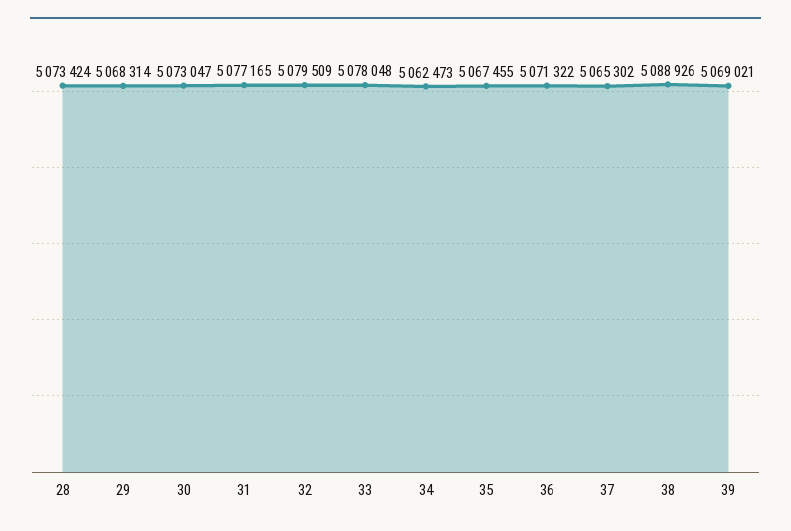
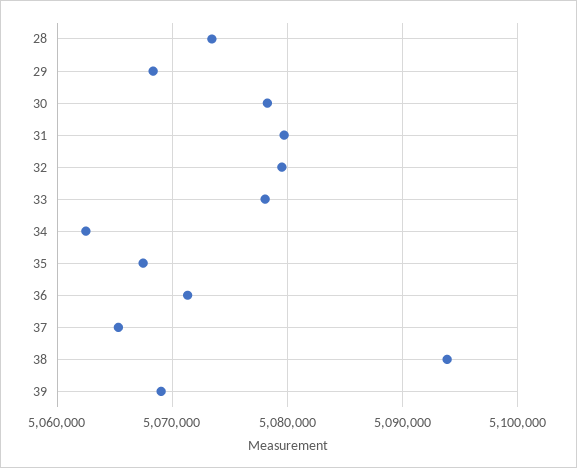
  {
    "28": 5073424,
    "29": 5068314,
-   "30": 5073047,
+   "30": 5078000,
-   "31": 5077165,
+   "31": 5080000,
    "32": 5079509,
    "33": 5078048,
    "34": 5062473,
    "35": 5067455,
    "36": 5071322,
    "37": 5065302,
-   "38": 5088926,
+   "38": 5094000,
    "39": 5069021
  }

